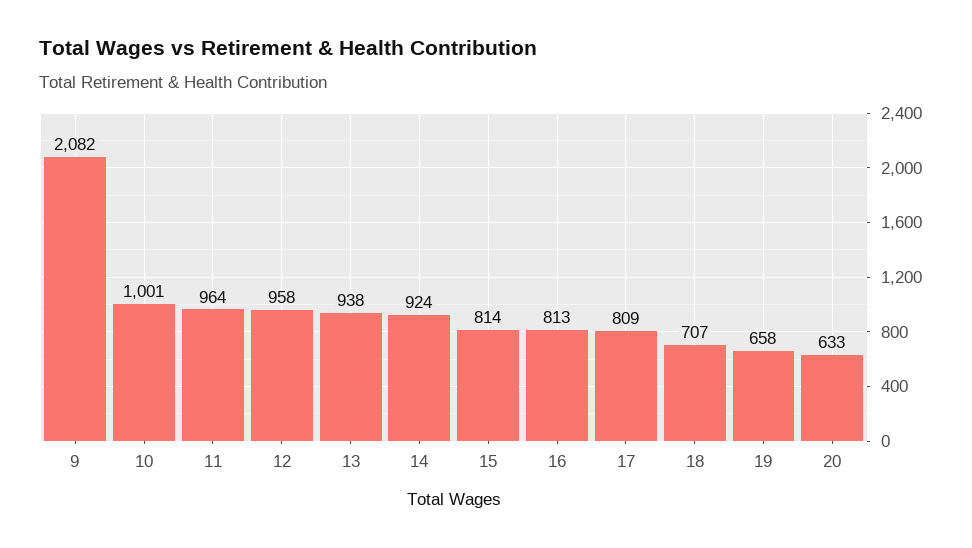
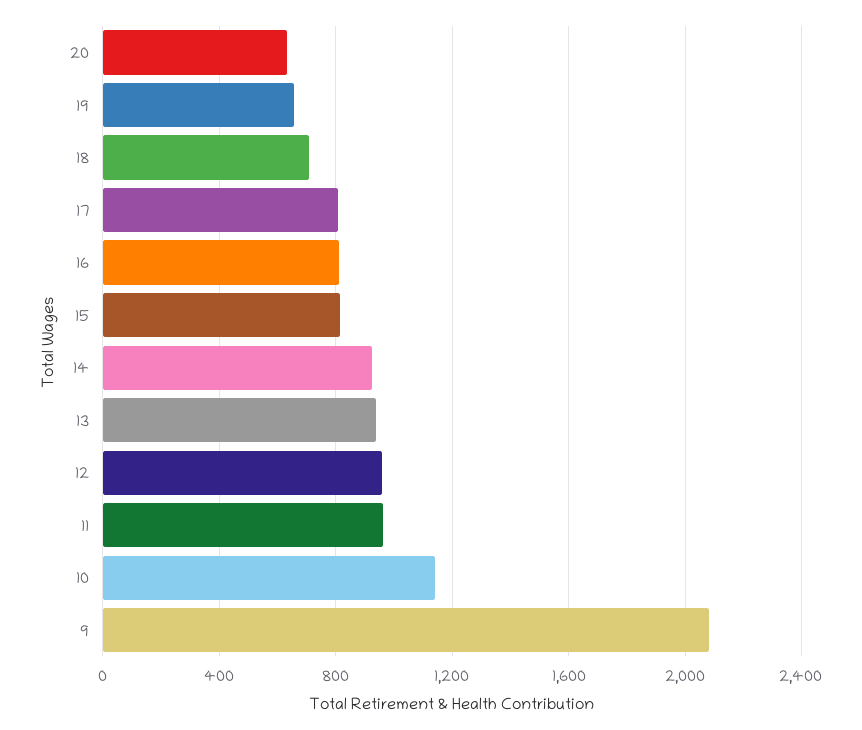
  {
    "9": 2082,
-   "10": 1001,
+   "10": 1150,
    "11": 964,
    "12": 958,
    "13": 938,
    "14": 924,
    "15": 814,
    "16": 813,
    "17": 809,
    "18": 707,
    "19": 658,
    "20": 633
  }

